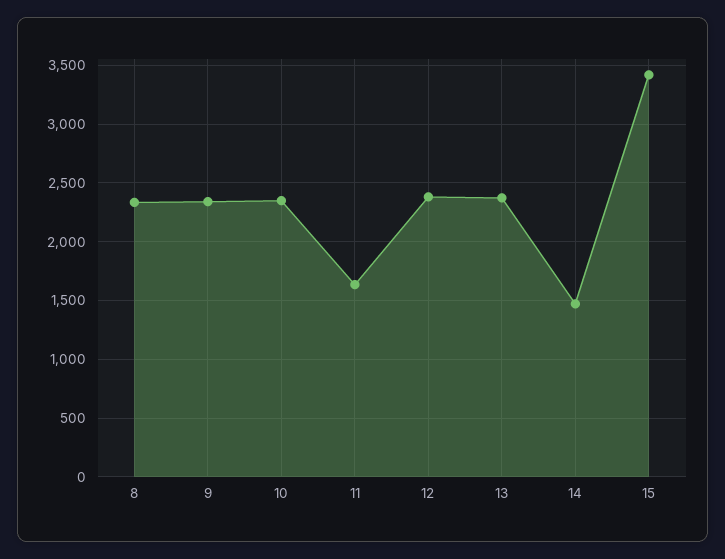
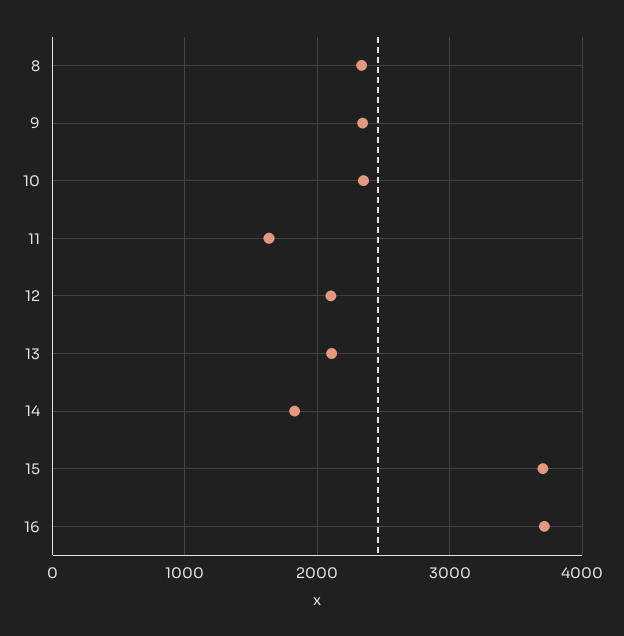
  {
    "8": 2300,
    "9": 2300,
    "10": 2300,
    "11": 1600,
-   "12": 2400,
+   "12": 2100,
-   "13": 2400,
+   "13": 2100,
-   "14": 1500,
+   "14": 1800,
-   "15": 3400
+   "15": 3700,
+   "16": 3700
  }

